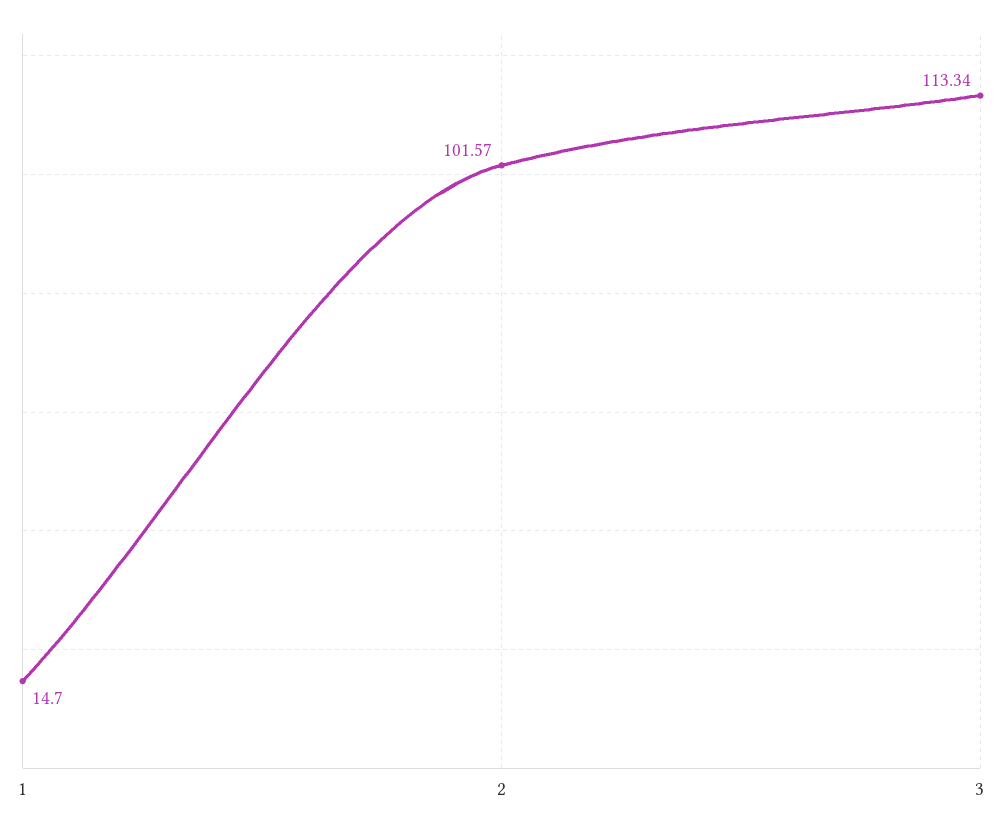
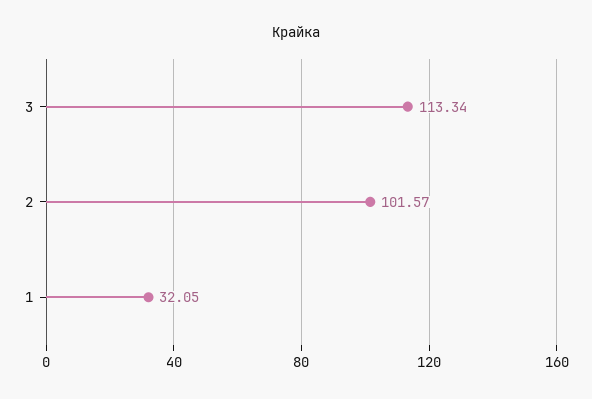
  {
-   "1": 14.7,
+   "1": 32.05,
    "2": 101.57,
    "3": 113.34
  }

